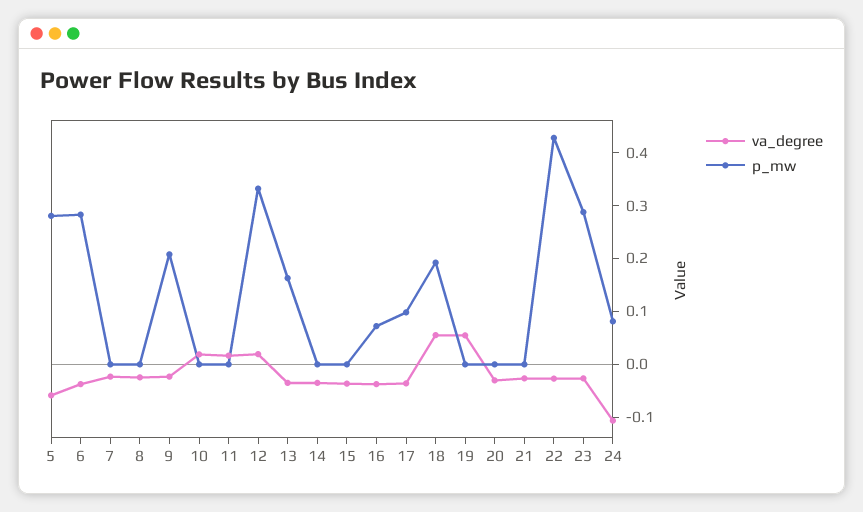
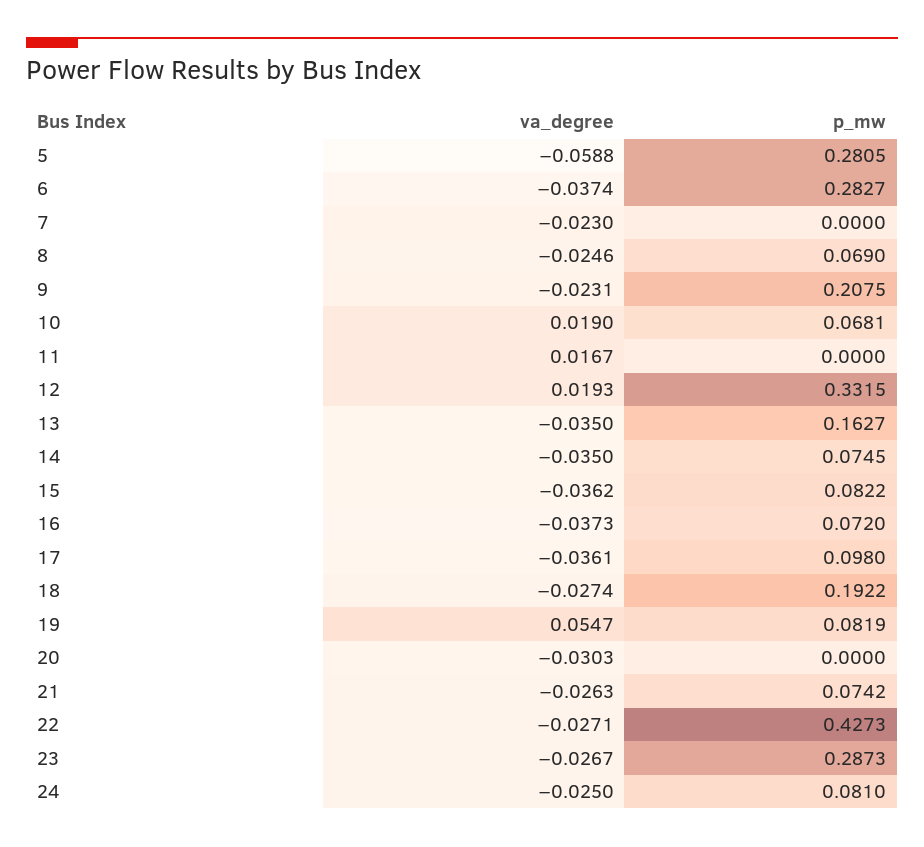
  {
    "va_degree": {
      "5": -0.0588,
      "6": -0.0374,
      "7": -0.023,
      "8": -0.0246,
      "9": -0.0231,
      "10": 0.019,
      "11": 0.0167,
      "12": 0.0193,
      "13": -0.035,
      "14": -0.035,
      "15": -0.0362,
      "16": -0.0373,
      "17": -0.0361,
-     "18": 0.06,
+     "18": -0.0274,
      "19": 0.0547,
      "20": -0.0303,
      "21": -0.0263,
      "22": -0.0271,
      "23": -0.0267,
-     "24": -0.1
+     "24": -0.025
    },
    "p_mw": {
      "5": 0.2805,
      "6": 0.2827,
      "7": 0,
-     "8": 0,
+     "8": 0.069,
      "9": 0.2075,
-     "10": 0,
+     "10": 0.0681,
      "11": 0,
      "12": 0.3315,
      "13": 0.1627,
-     "14": 0,
+     "14": 0.0745,
-     "15": 0,
+     "15": 0.0822,
      "16": 0.072,
      "17": 0.098,
      "18": 0.1922,
-     "19": 0,
+     "19": 0.0819,
      "20": 0,
-     "21": 0,
+     "21": 0.0742,
      "22": 0.4273,
      "23": 0.2873,
      "24": 0.081
    }
  }

